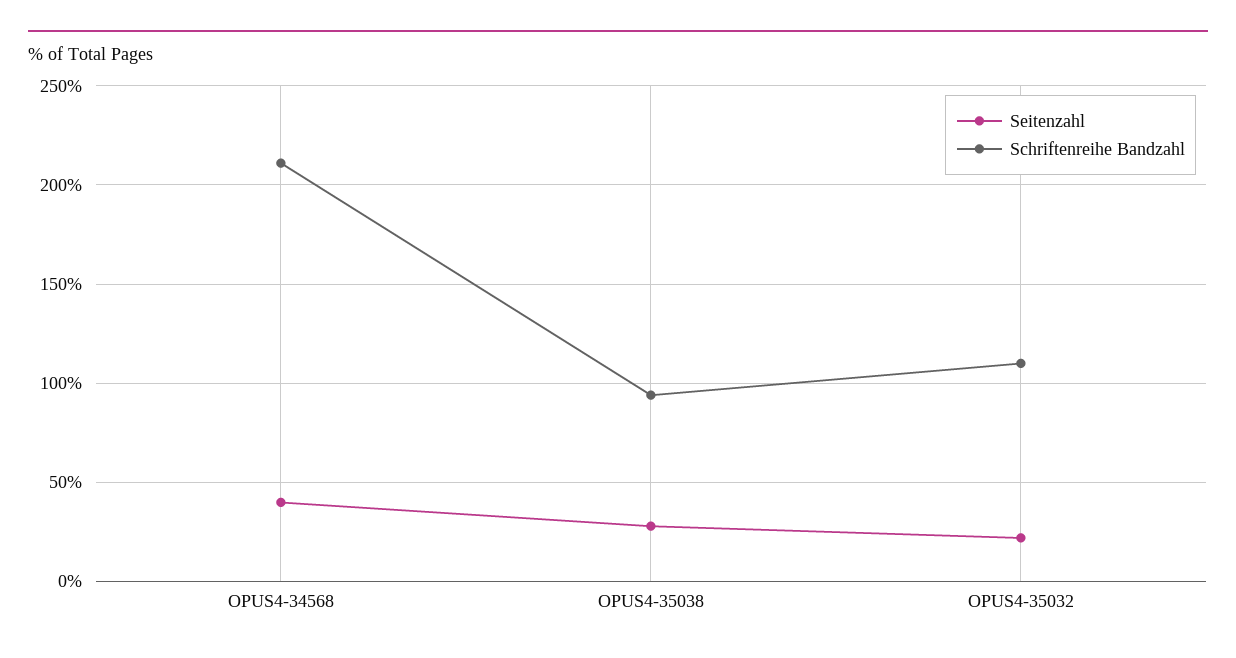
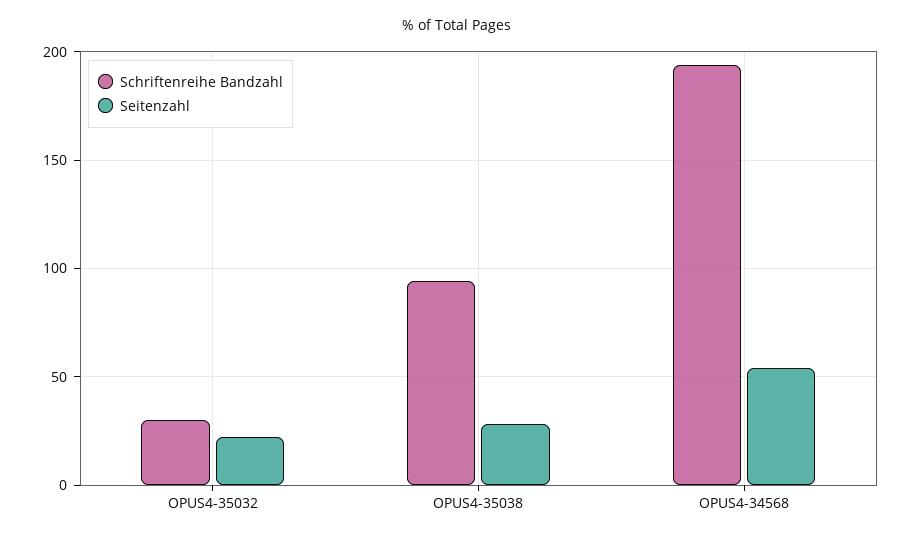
  {
    "Seitenzahl": {
-     "OPUS4-34568": 40,
+     "OPUS4-34568": 55,
      "OPUS4-35038": 30,
      "OPUS4-35032": 20
    },
    "Schriftenreihe Bandzahl": {
-     "OPUS4-34568": 210,
+     "OPUS4-34568": 195,
      "OPUS4-35038": 95,
-     "OPUS4-35032": 110
+     "OPUS4-35032": 30
    }
  }

